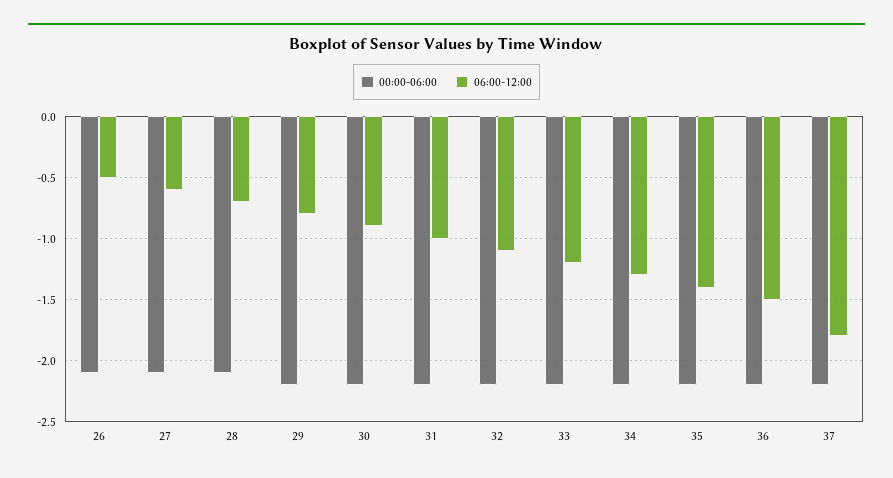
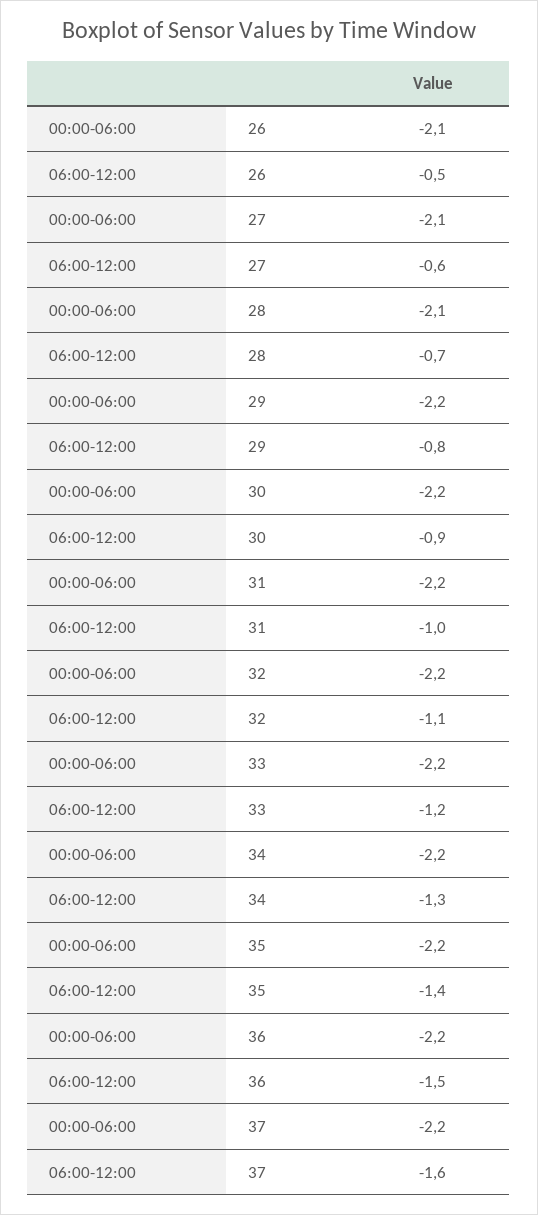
  {
    "00:00-06:00": {
      "26": -2.1,
      "27": -2.1,
      "28": -2.1,
      "29": -2.2,
      "30": -2.2,
      "31": -2.2,
      "32": -2.2,
      "33": -2.2,
      "34": -2.2,
      "35": -2.2,
      "36": -2.2,
      "37": -2.2
    },
    "06:00-12:00": {
      "26": -0.5,
      "27": -0.6,
      "28": -0.7,
      "29": -0.8,
      "30": -0.9,
      "31": -1,
      "32": -1.1,
      "33": -1.2,
      "34": -1.3,
      "35": -1.4,
      "36": -1.5,
-     "37": -1.8
+     "37": -1.6
    }
  }

